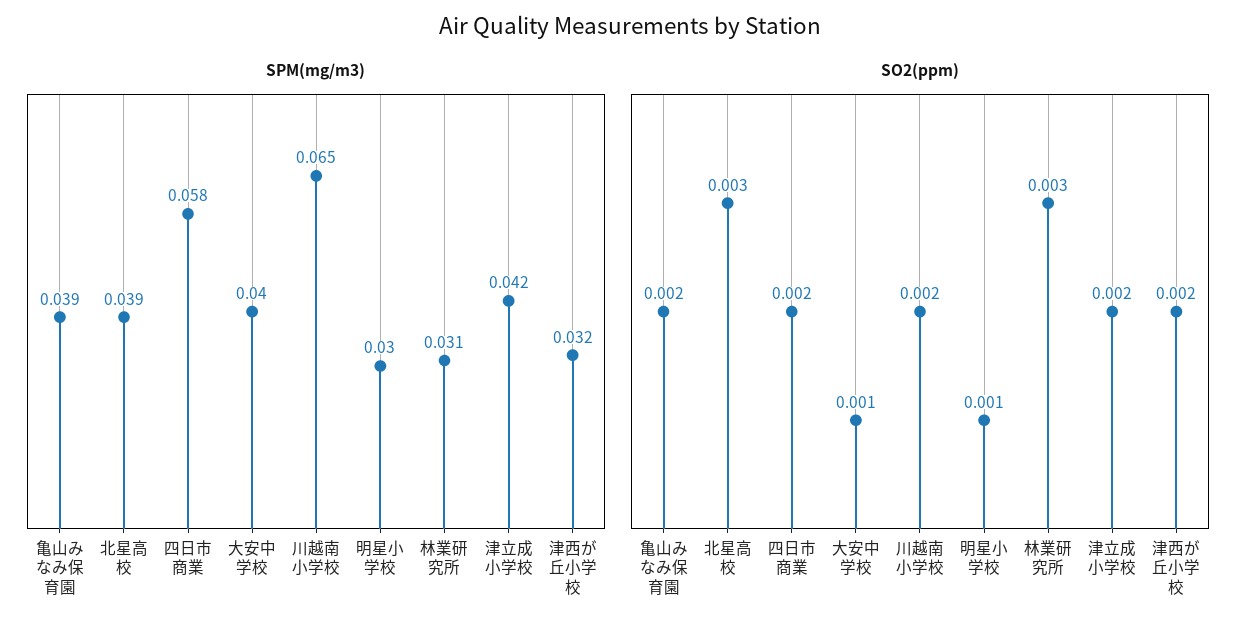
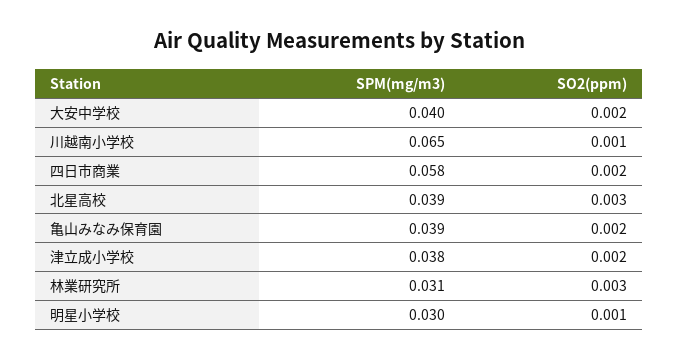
  {
    "SPM(mg/m3)": {
      "亀山みなみ保育園": 0.039,
      "北星高校": 0.039,
      "四日市商業": 0.058,
      "大安中学校": 0.04,
      "川越南小学校": 0.065,
      "明星小学校": 0.03,
      "林業研究所": 0.031,
-     "津立成小学校": 0.042,
+     "津立成小学校": 0.038
-     "津西が丘小学校": 0.032
    },
    "SO2(ppm)": {
      "亀山みなみ保育園": 0.002,
      "北星高校": 0.003,
      "四日市商業": 0.002,
-     "大安中学校": 0.001,
+     "大安中学校": 0.002,
-     "川越南小学校": 0.002,
+     "川越南小学校": 0.001,
      "明星小学校": 0.001,
      "林業研究所": 0.003,
-     "津立成小学校": 0.002,
+     "津立成小学校": 0.002
-     "津西が丘小学校": 0.002
    }
  }

